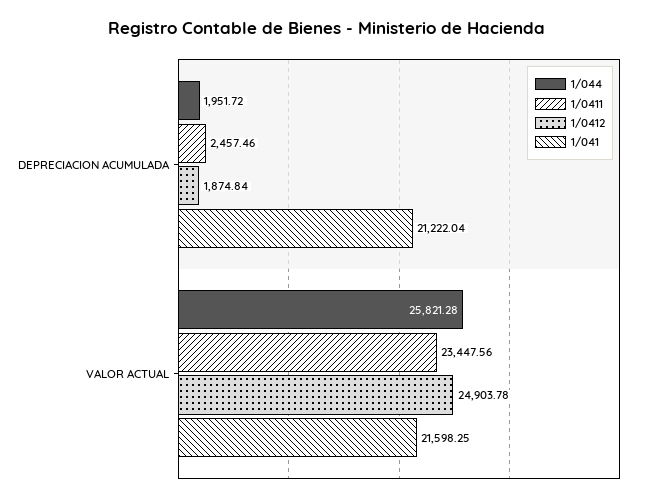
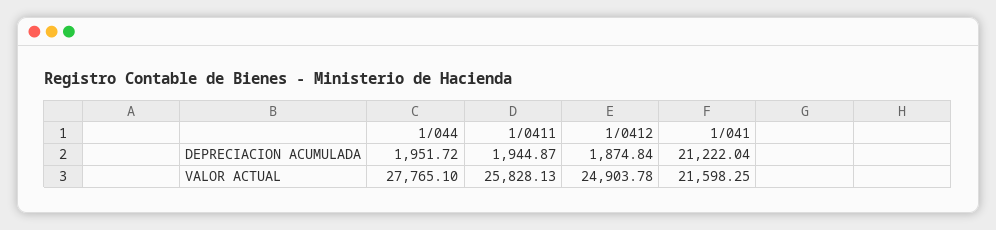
  {
    "1/044": {
      "DEPRECIACION ACUMULADA": 1951.72,
-     "VALOR ACTUAL": 25821.28
+     "VALOR ACTUAL": 27765.1
    },
    "1/0411": {
-     "DEPRECIACION ACUMULADA": 2457.46,
+     "DEPRECIACION ACUMULADA": 1944.87,
-     "VALOR ACTUAL": 23447.56
+     "VALOR ACTUAL": 25828.13
    },
    "1/0412": {
      "DEPRECIACION ACUMULADA": 1874.84,
      "VALOR ACTUAL": 24903.78
    },
    "1/041": {
      "DEPRECIACION ACUMULADA": 21222.04,
      "VALOR ACTUAL": 21598.25
    }
  }

